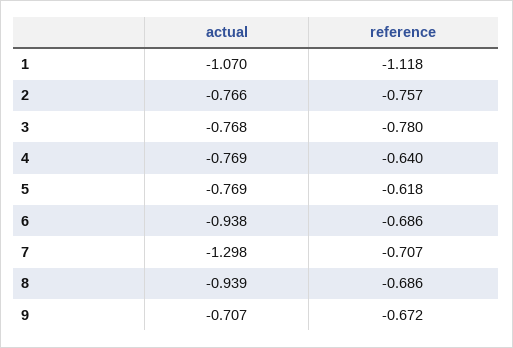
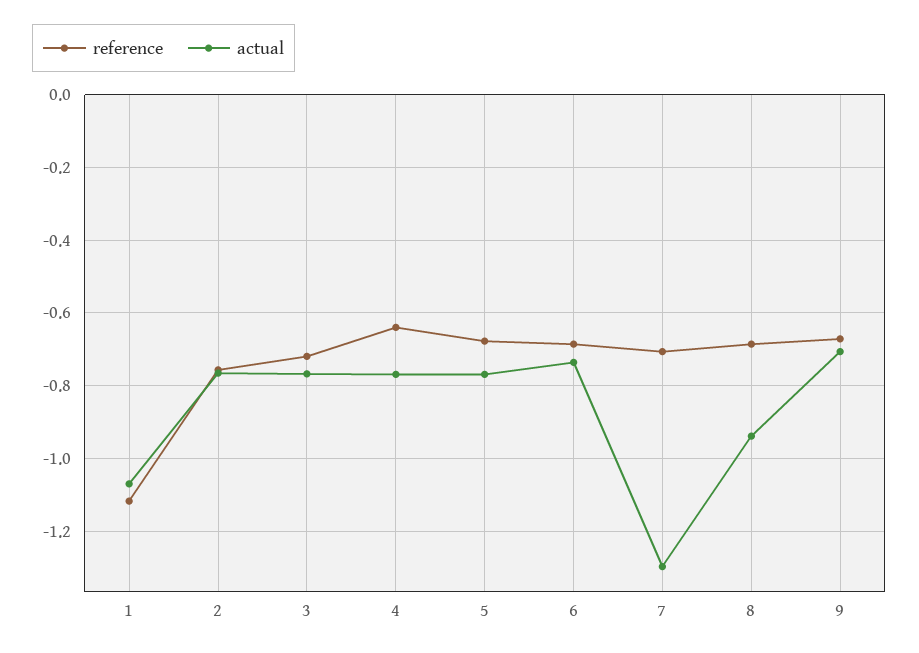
  {
    "actual": {
      "1": -1.07,
      "2": -0.766,
      "3": -0.768,
      "4": -0.769,
      "5": -0.769,
-     "6": -0.938,
+     "6": -0.74,
      "7": -1.298,
      "8": -0.939,
      "9": -0.707
    },
    "reference": {
      "1": -1.118,
      "2": -0.757,
-     "3": -0.78,
+     "3": -0.72,
      "4": -0.64,
-     "5": -0.618,
+     "5": -0.68,
      "6": -0.686,
      "7": -0.707,
      "8": -0.686,
      "9": -0.672
    }
  }

